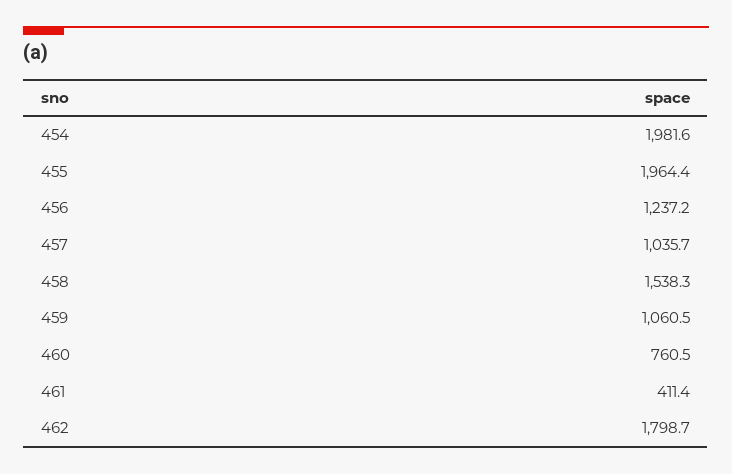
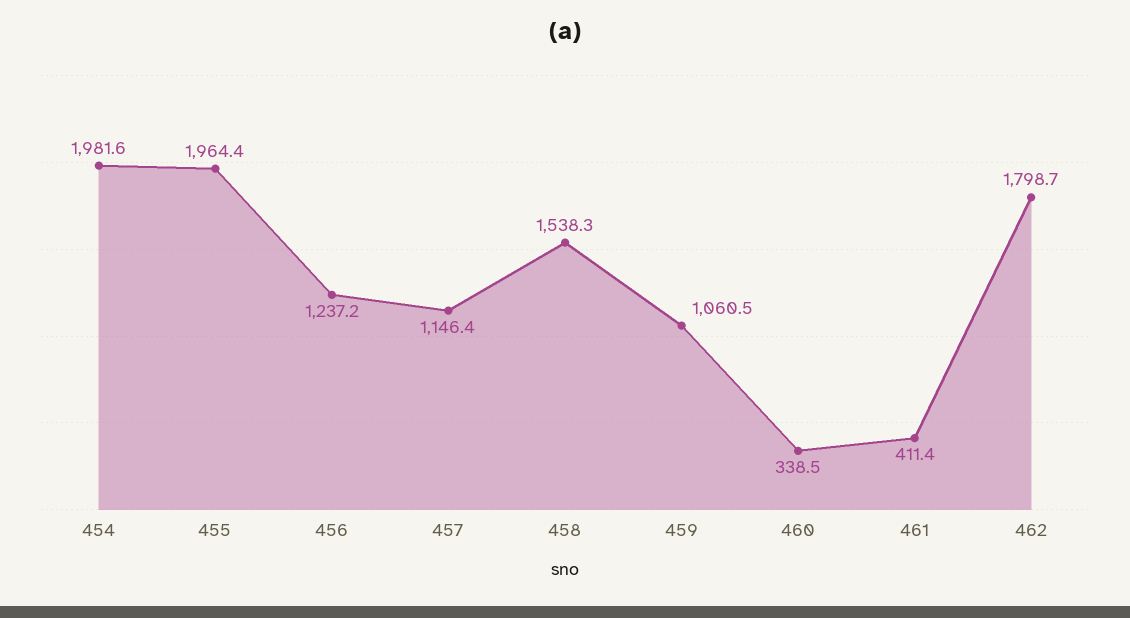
  {
    "454": 1981.6,
    "455": 1964.4,
    "456": 1237.2,
-   "457": 1035.7,
+   "457": 1146.4,
    "458": 1538.3,
    "459": 1060.5,
-   "460": 760.5,
+   "460": 338.5,
    "461": 411.4,
    "462": 1798.7
  }

